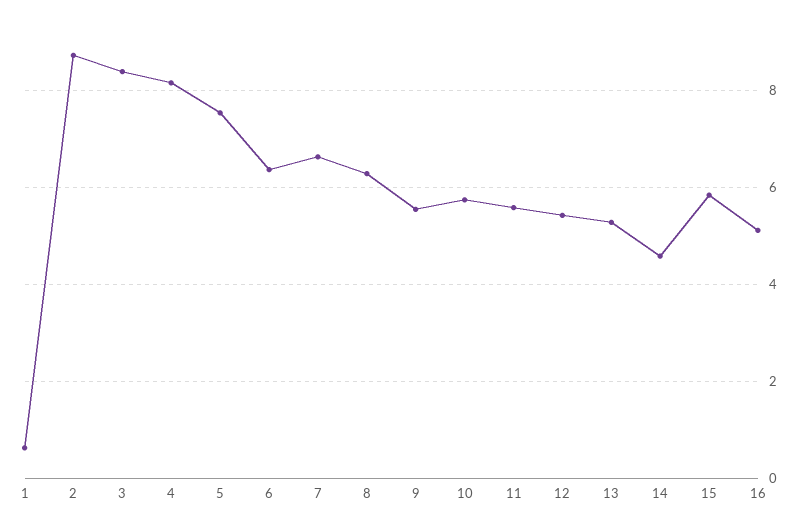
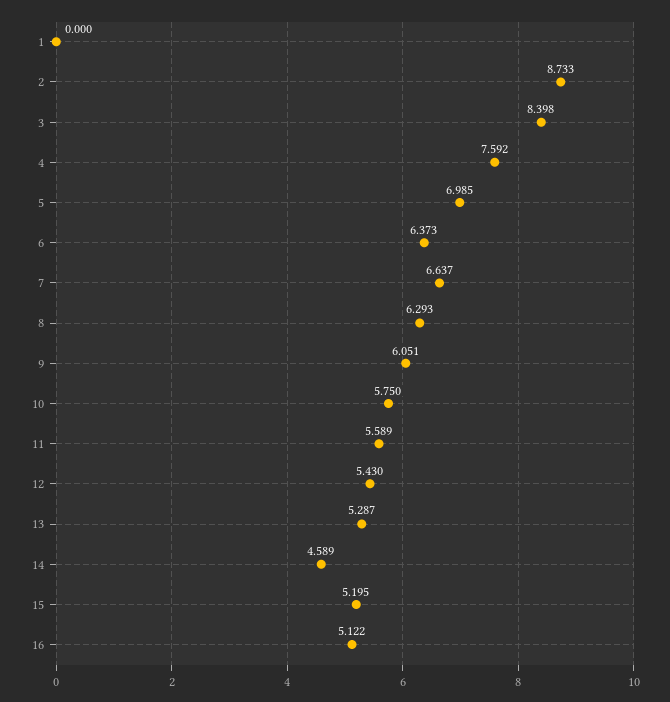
  {
-   "1": 0.6,
+   "1": 0,
    "2": 8.733,
    "3": 8.398,
-   "4": 8.2,
+   "4": 7.592,
-   "5": 7.6,
+   "5": 6.985,
    "6": 6.373,
    "7": 6.637,
    "8": 6.293,
-   "9": 5.6,
+   "9": 6.051,
    "10": 5.75,
    "11": 5.589,
    "12": 5.43,
    "13": 5.287,
    "14": 4.589,
-   "15": 5.8,
+   "15": 5.195,
    "16": 5.122
  }

